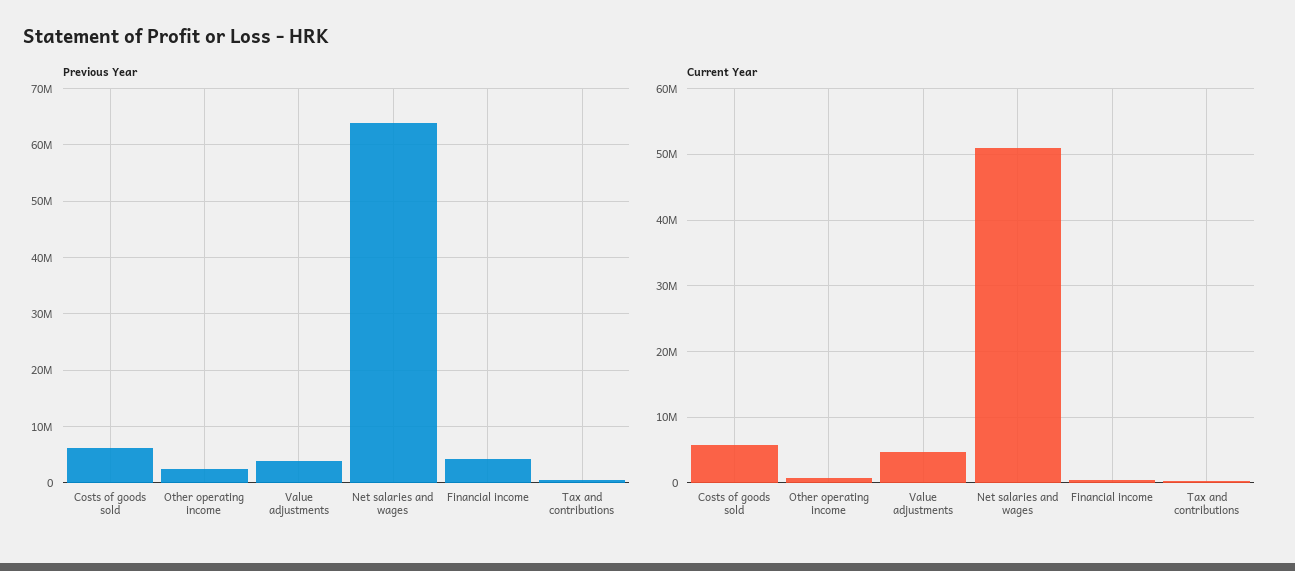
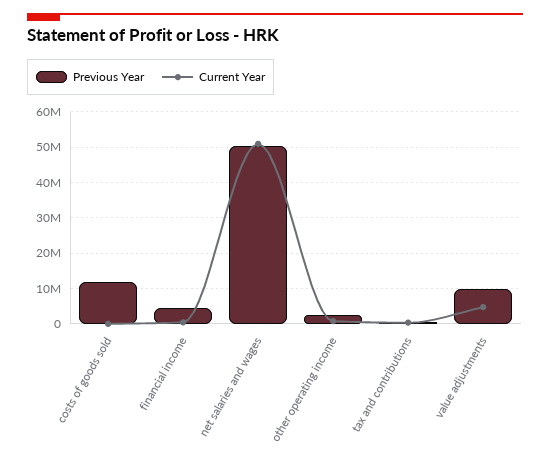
  {
    "Previous Year": {
-     "Costs of goods sold": 6000000,
+     "Costs of goods sold": 12000000,
      "Other operating income": 2000000,
-     "Value adjustments": 4000000,
+     "Value adjustments": 10000000,
-     "Net salaries and wages": 64000000,
+     "Net salaries and wages": 50000000,
      "Financial income": 4000000,
      "Tax and contributions": 0
    },
    "Current Year": {
-     "Costs of goods sold": 6000000,
+     "Costs of goods sold": 0,
      "Other operating income": 1000000,
      "Value adjustments": 5000000,
      "Net salaries and wages": 51000000,
      "Financial income": 0,
      "Tax and contributions": 0
    }
  }

